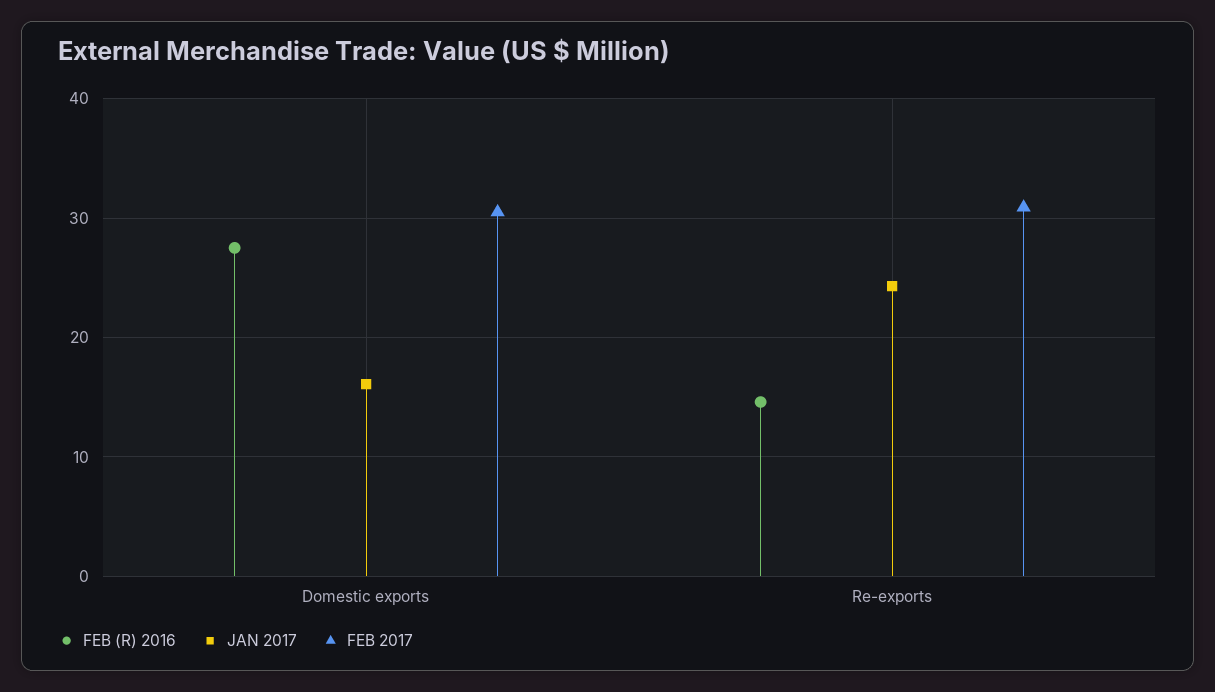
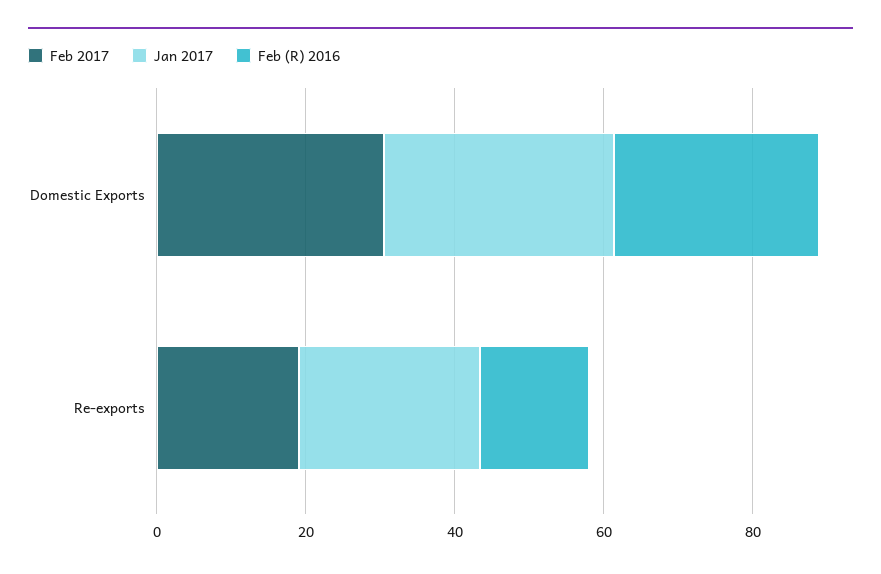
  {
    "FEB (R) 2016": {
      "Domestic exports": 28,
      "Re-exports": 15
    },
    "JAN 2017": {
-     "Domestic exports": 16,
+     "Domestic exports": 30,
      "Re-exports": 24
    },
    "FEB 2017": {
      "Domestic exports": 31,
-     "Re-exports": 31
+     "Re-exports": 20
    }
  }

